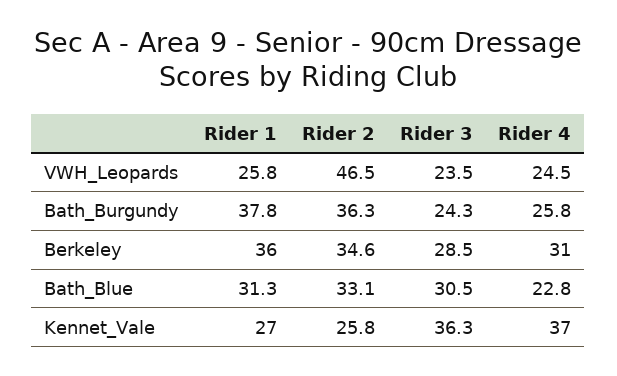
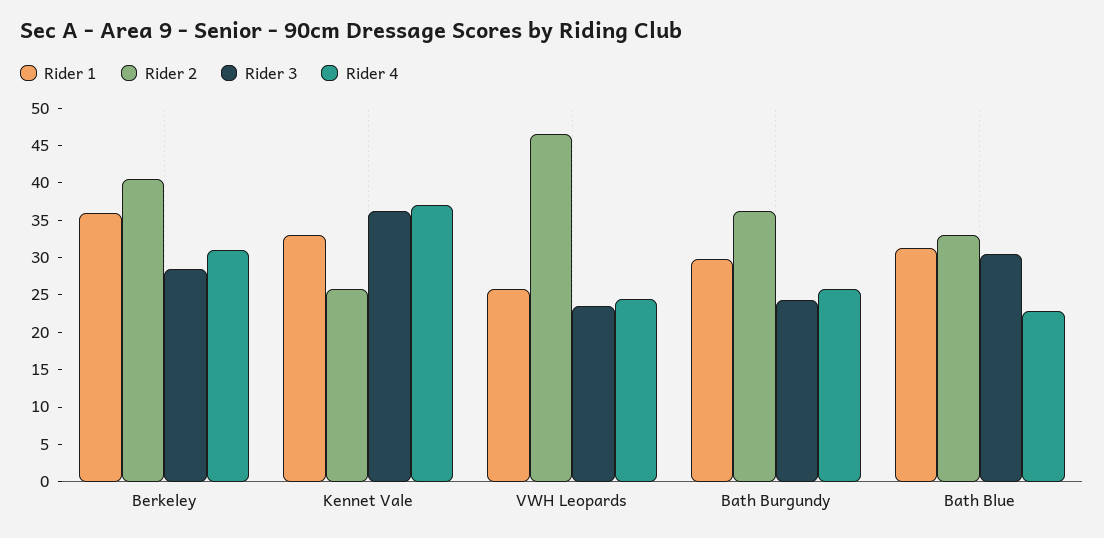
  {
    "Rider 1": {
      "VWH_Leopards": 25.8,
-     "Bath_Burgundy": 37.8,
+     "Bath_Burgundy": 30,
      "Berkeley": 36,
      "Bath_Blue": 31.3,
-     "Kennet_Vale": 27
+     "Kennet_Vale": 32.5
    },
    "Rider 2": {
      "VWH_Leopards": 46.5,
      "Bath_Burgundy": 36.3,
-     "Berkeley": 34.6,
+     "Berkeley": 40,
      "Bath_Blue": 33.1,
      "Kennet_Vale": 25.8
    },
    "Rider 3": {
      "VWH_Leopards": 23.5,
      "Bath_Burgundy": 24.3,
      "Berkeley": 28.5,
      "Bath_Blue": 30.5,
      "Kennet_Vale": 36.3
    },
    "Rider 4": {
      "VWH_Leopards": 24.5,
      "Bath_Burgundy": 25.8,
      "Berkeley": 31,
      "Bath_Blue": 22.8,
      "Kennet_Vale": 37
    }
  }

